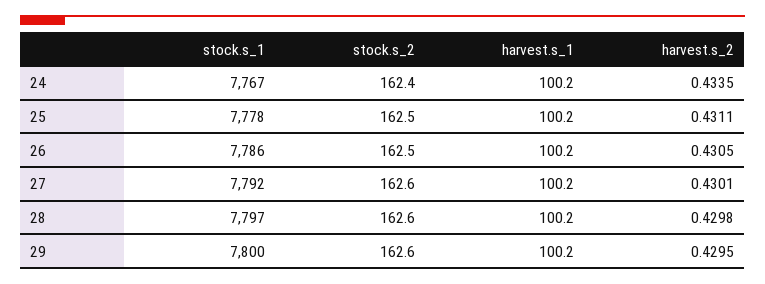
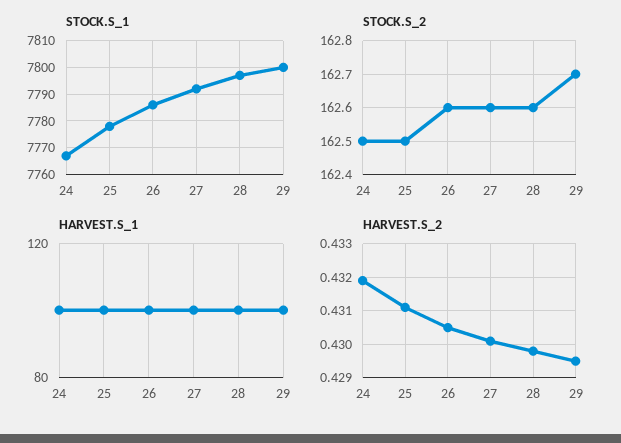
  {
    "stock.s_1": {
      "24": 7767,
      "25": 7778,
      "26": 7786,
      "27": 7792,
      "28": 7797,
      "29": 7800
    },
    "stock.s_2": {
-     "24": 162.4,
+     "24": 162.5,
      "25": 162.5,
-     "26": 162.5,
+     "26": 162.6,
      "27": 162.6,
      "28": 162.6,
-     "29": 162.6
+     "29": 162.7
    },
    "harvest.s_1": {
      "24": 100.2,
      "25": 100.2,
      "26": 100.2,
      "27": 100.2,
      "28": 100.2,
      "29": 100.2
    },
    "harvest.s_2": {
-     "24": 0.4335,
+     "24": 0.432,
      "25": 0.4311,
      "26": 0.4305,
      "27": 0.4301,
      "28": 0.4298,
      "29": 0.4295
    }
  }

